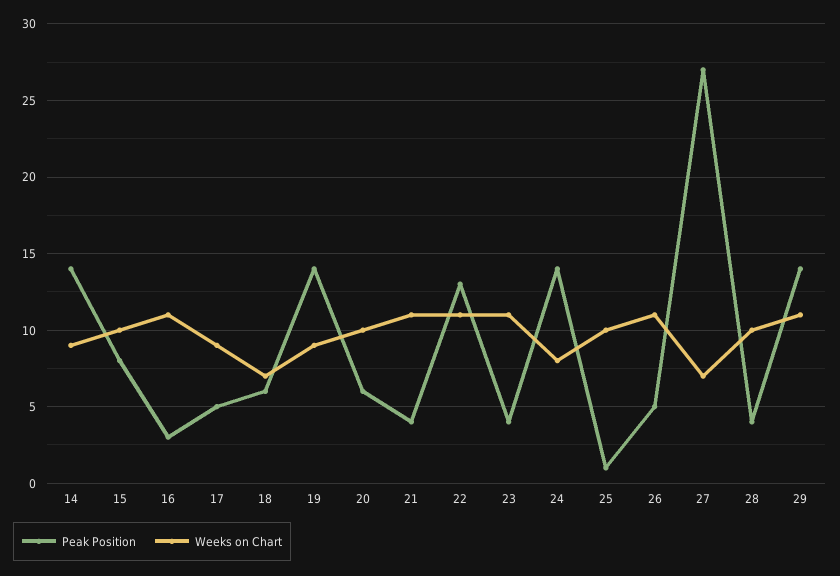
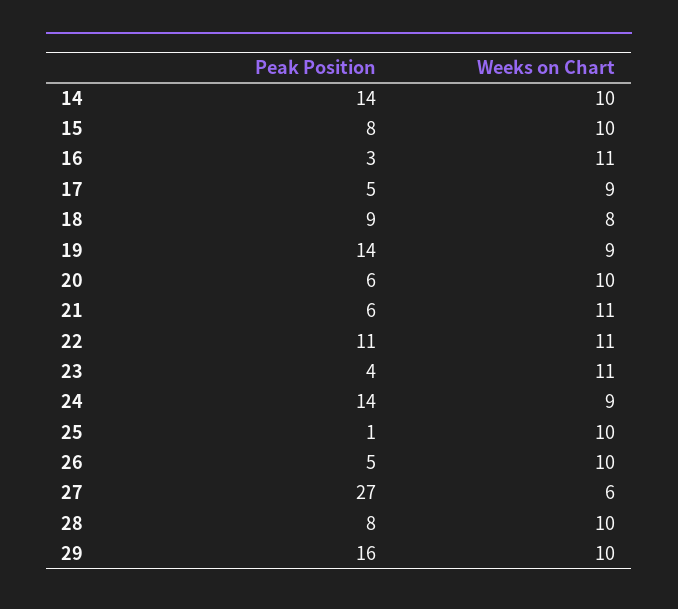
  {
    "Peak Position": {
      "14": 14,
      "15": 8,
      "16": 3,
      "17": 5,
-     "18": 6,
+     "18": 9,
      "19": 14,
      "20": 6,
-     "21": 4,
+     "21": 6,
-     "22": 13,
+     "22": 11,
      "23": 4,
      "24": 14,
      "25": 1,
      "26": 5,
      "27": 27,
-     "28": 4,
+     "28": 8,
-     "29": 14
+     "29": 16
    },
    "Weeks on Chart": {
-     "14": 9,
+     "14": 10,
      "15": 10,
      "16": 11,
      "17": 9,
-     "18": 7,
+     "18": 8,
      "19": 9,
      "20": 10,
      "21": 11,
      "22": 11,
      "23": 11,
-     "24": 8,
+     "24": 9,
      "25": 10,
-     "26": 11,
+     "26": 10,
-     "27": 7,
+     "27": 6,
      "28": 10,
-     "29": 11
+     "29": 10
    }
  }

